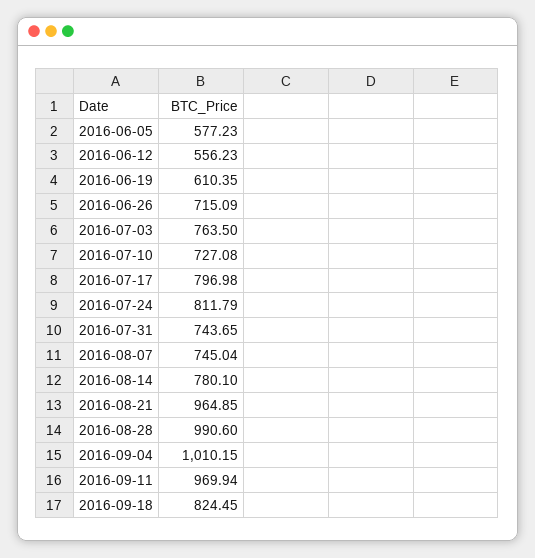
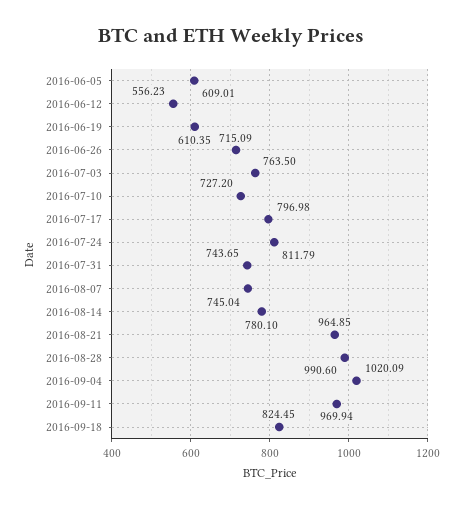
  {
-   "2016-06-05": 577.23,
+   "2016-06-05": 609.01,
    "2016-06-12": 556.23,
    "2016-06-19": 610.35,
    "2016-06-26": 715.09,
    "2016-07-03": 763.5,
-   "2016-07-10": 727.08,
+   "2016-07-10": 727.2,
    "2016-07-17": 796.98,
    "2016-07-24": 811.79,
    "2016-07-31": 743.65,
    "2016-08-07": 745.04,
    "2016-08-14": 780.1,
    "2016-08-21": 964.85,
    "2016-08-28": 990.6,
-   "2016-09-04": 1010.15,
+   "2016-09-04": 1020.09,
    "2016-09-11": 969.94,
    "2016-09-18": 824.45
  }

